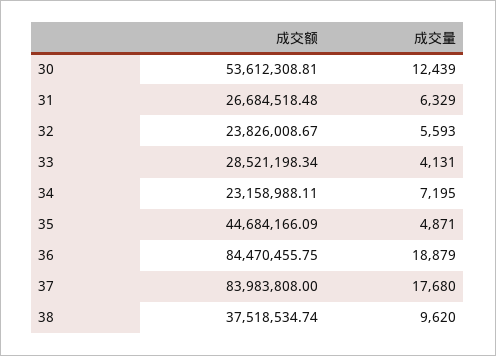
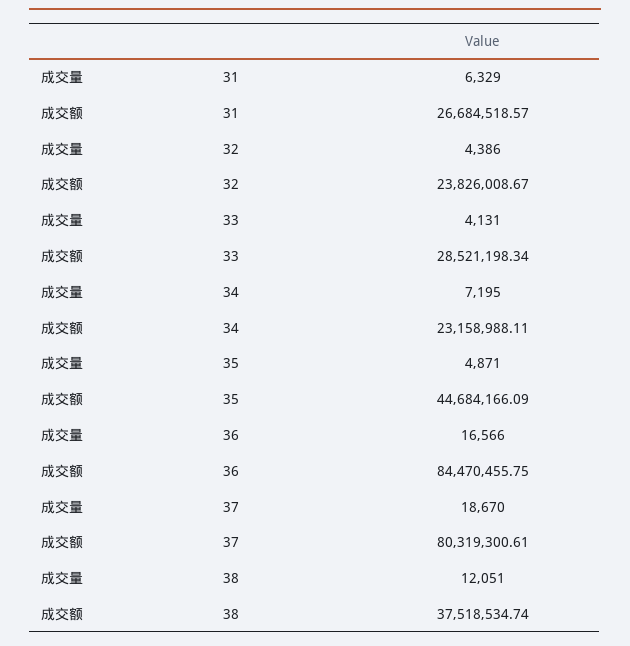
  {
    "成交额": {
-     "30": 53612308.81,
-     "31": 26684518.48,
+     "31": 26684518.57,
      "32": 23826008.67,
      "33": 28521198.34,
      "34": 23158988.11,
      "35": 44684166.09,
      "36": 84470455.75,
-     "37": 83983808,
+     "37": 80319300.61,
      "38": 37518534.74
    },
    "成交量": {
-     "30": 12439,
      "31": 6329,
-     "32": 5593,
+     "32": 4386,
      "33": 4131,
      "34": 7195,
      "35": 4871,
-     "36": 18879,
+     "36": 16566,
-     "37": 17680,
+     "37": 18670,
-     "38": 9620
+     "38": 12051
    }
  }

